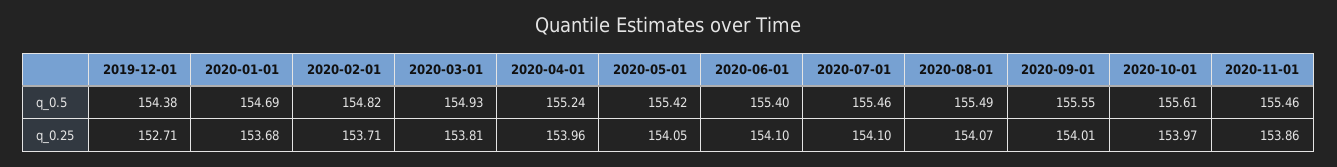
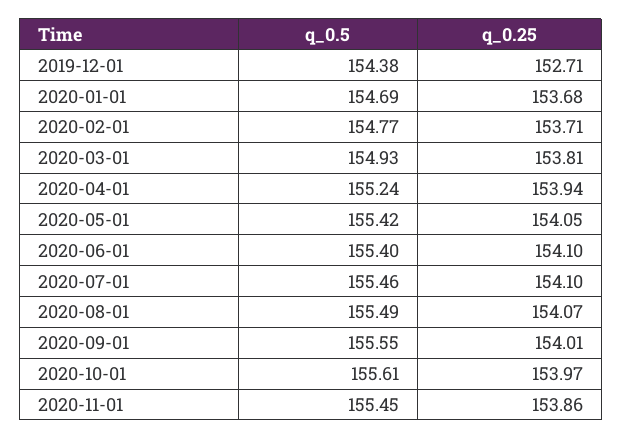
  {
    "2019-12-01": {
      "q_0.5": 154.38,
      "q_0.25": 152.71
    },
    "2020-01-01": {
      "q_0.5": 154.69,
      "q_0.25": 153.68
    },
    "2020-02-01": {
-     "q_0.5": 154.82,
+     "q_0.5": 154.77,
      "q_0.25": 153.71
    },
    "2020-03-01": {
      "q_0.5": 154.93,
      "q_0.25": 153.81
    },
    "2020-04-01": {
      "q_0.5": 155.24,
-     "q_0.25": 153.96
+     "q_0.25": 153.94
    },
    "2020-05-01": {
      "q_0.5": 155.42,
      "q_0.25": 154.05
    },
    "2020-06-01": {
      "q_0.5": 155.4,
      "q_0.25": 154.1
    },
    "2020-07-01": {
      "q_0.5": 155.46,
      "q_0.25": 154.1
    },
    "2020-08-01": {
      "q_0.5": 155.49,
      "q_0.25": 154.07
    },
    "2020-09-01": {
      "q_0.5": 155.55,
      "q_0.25": 154.01
    },
    "2020-10-01": {
      "q_0.5": 155.61,
      "q_0.25": 153.97
    },
    "2020-11-01": {
-     "q_0.5": 155.46,
+     "q_0.5": 155.45,
      "q_0.25": 153.86
    }
  }

